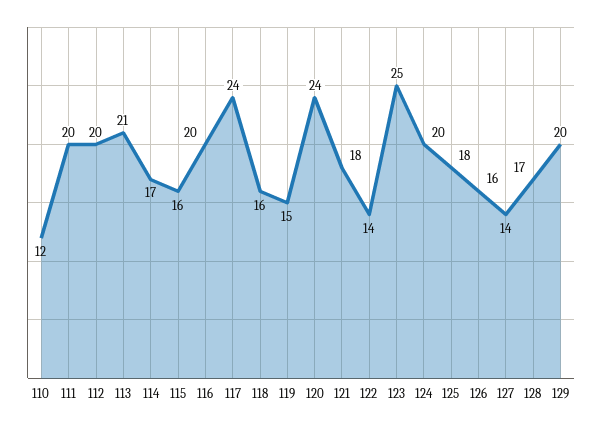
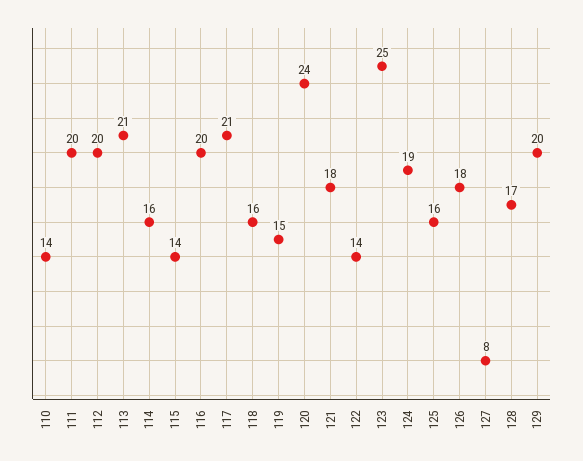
  {
-   "110": 12,
+   "110": 14,
    "111": 20,
    "112": 20,
    "113": 21,
-   "114": 17,
+   "114": 16,
-   "115": 16,
+   "115": 14,
    "116": 20,
-   "117": 24,
+   "117": 21,
    "118": 16,
    "119": 15,
    "120": 24,
    "121": 18,
    "122": 14,
    "123": 25,
-   "124": 20,
+   "124": 19,
-   "125": 18,
+   "125": 16,
-   "126": 16,
+   "126": 18,
-   "127": 14,
+   "127": 8,
    "128": 17,
    "129": 20
  }

